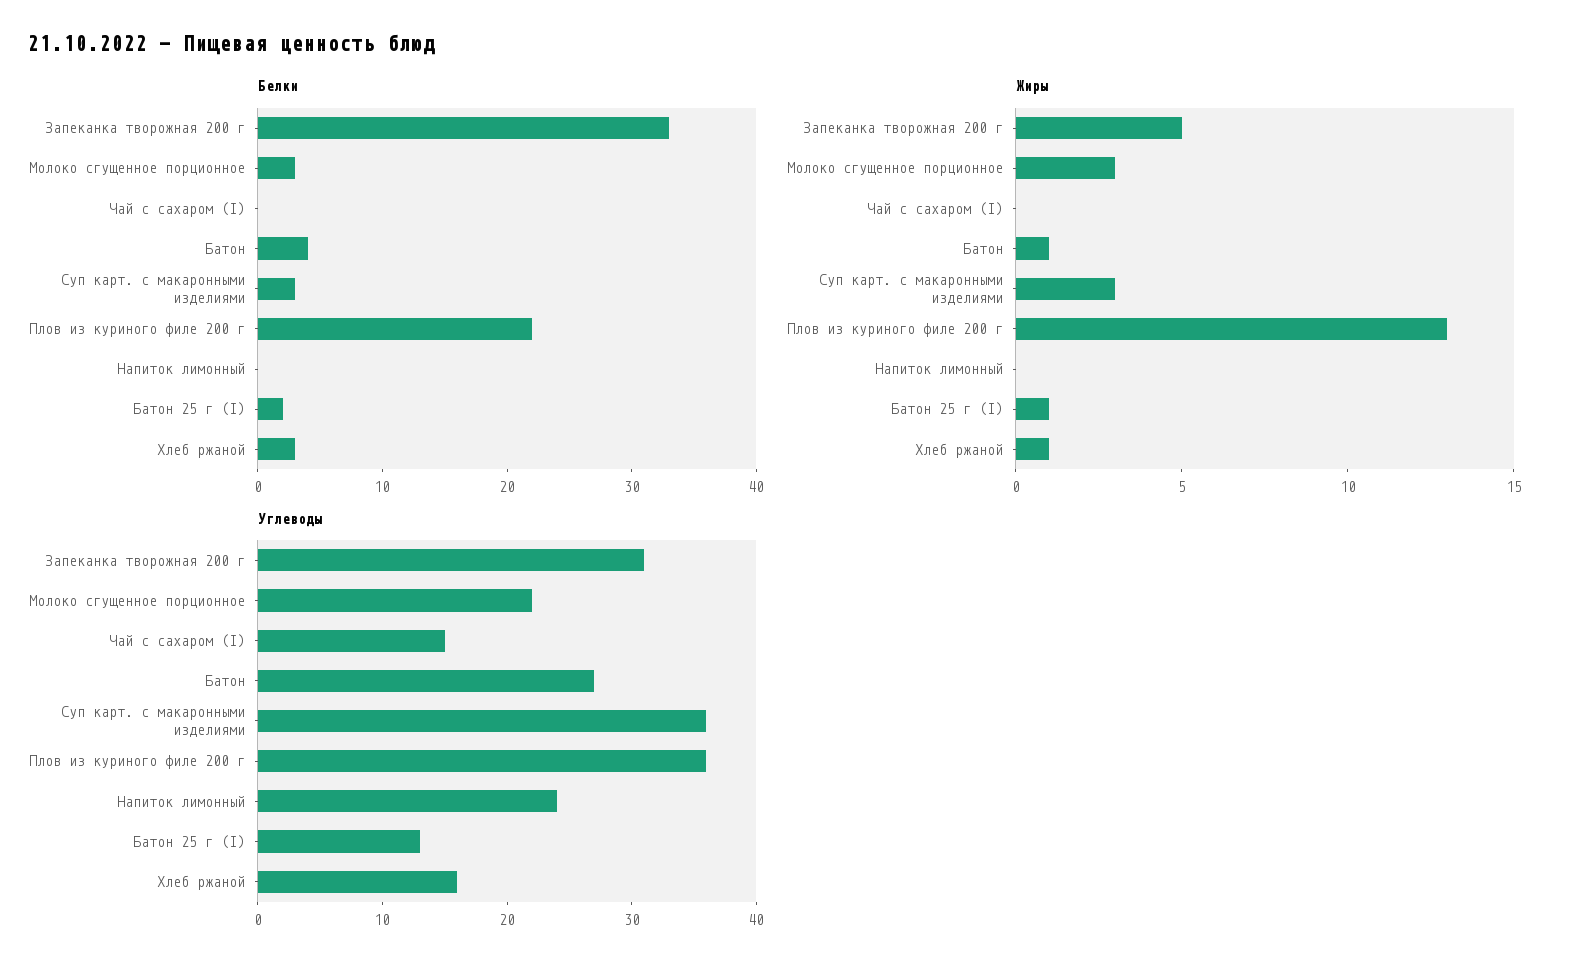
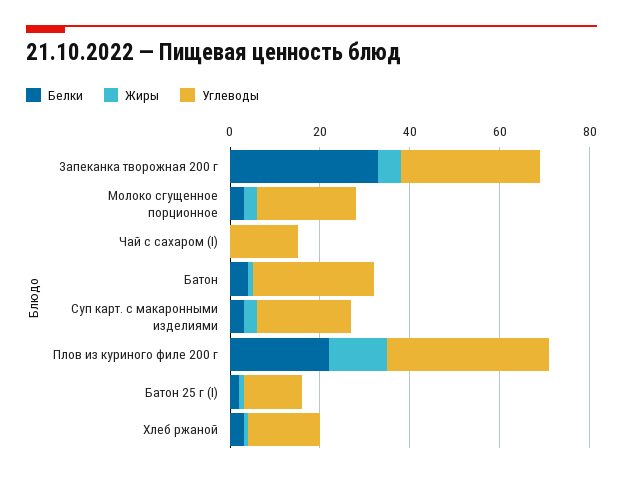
  {
    "Белки": {
      "Запеканка творожная 200 г": 33,
      "Молоко сгущенное порционное": 3,
      "Чай с сахаром (I)": 0,
      "Батон": 4,
      "Суп карт. с макаронными изделиями": 3,
      "Плов из куриного филе 200 г": 22,
-     "Напиток лимонный": 0,
      "Батон 25 г (I)": 2,
      "Хлеб ржаной": 3
    },
    "Жиры": {
      "Запеканка творожная 200 г": 5,
      "Молоко сгущенное порционное": 3,
      "Чай с сахаром (I)": 0,
      "Батон": 1,
      "Суп карт. с макаронными изделиями": 3,
      "Плов из куриного филе 200 г": 13,
-     "Напиток лимонный": 0,
      "Батон 25 г (I)": 1,
      "Хлеб ржаной": 1
    },
    "Углеводы": {
      "Запеканка творожная 200 г": 31,
      "Молоко сгущенное порционное": 22,
      "Чай с сахаром (I)": 15,
      "Батон": 27,
-     "Суп карт. с макаронными изделиями": 36,
+     "Суп карт. с макаронными изделиями": 20,
      "Плов из куриного филе 200 г": 36,
-     "Напиток лимонный": 24,
      "Батон 25 г (I)": 13,
      "Хлеб ржаной": 16
    }
  }

